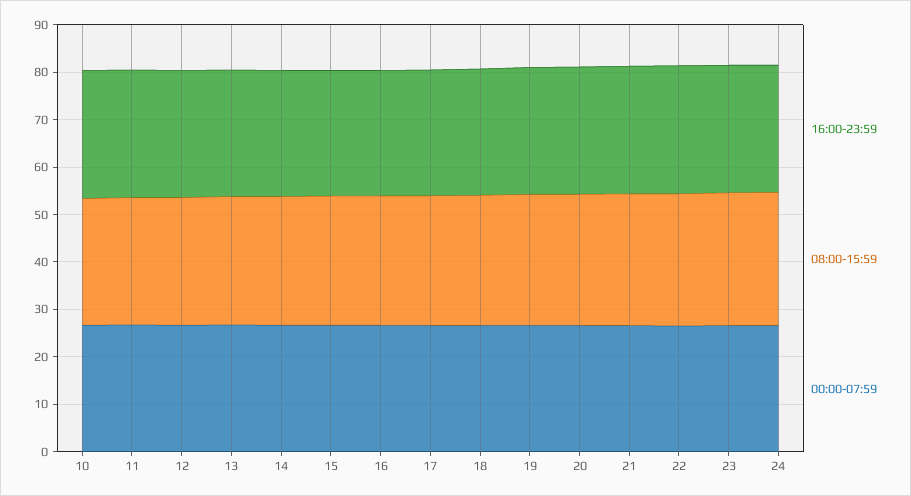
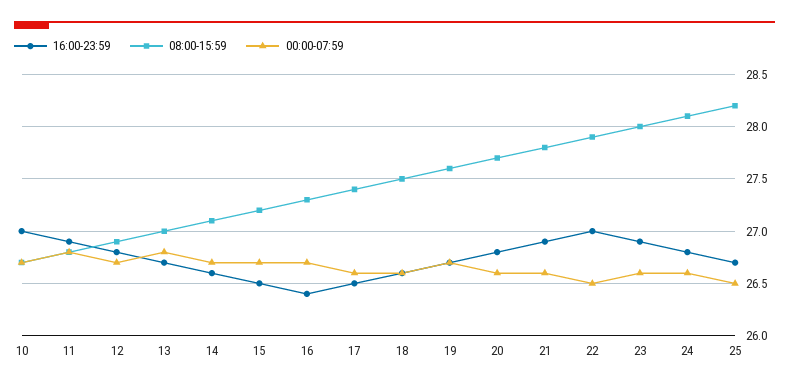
  {
    "16:00-23:59": {
      "10": 27,
      "11": 26.9,
      "12": 26.8,
      "13": 26.7,
      "14": 26.6,
      "15": 26.5,
      "16": 26.4,
      "17": 26.5,
      "18": 26.6,
      "19": 26.7,
      "20": 26.8,
      "21": 26.9,
      "22": 27,
      "23": 26.9,
-     "24": 26.8
+     "24": 26.8,
+     "25": 26.7
    },
    "08:00-15:59": {
      "10": 26.7,
      "11": 26.8,
      "12": 26.9,
      "13": 27,
      "14": 27.1,
      "15": 27.2,
      "16": 27.3,
      "17": 27.4,
      "18": 27.5,
      "19": 27.6,
      "20": 27.7,
      "21": 27.8,
      "22": 27.9,
      "23": 28,
-     "24": 28.1
+     "24": 28.1,
+     "25": 28.2
    },
    "00:00-07:59": {
      "10": 26.7,
      "11": 26.8,
      "12": 26.7,
      "13": 26.8,
      "14": 26.7,
      "15": 26.7,
      "16": 26.7,
      "17": 26.6,
      "18": 26.6,
      "19": 26.7,
      "20": 26.6,
      "21": 26.6,
      "22": 26.5,
      "23": 26.6,
-     "24": 26.6
+     "24": 26.6,
+     "25": 26.5
    }
  }

